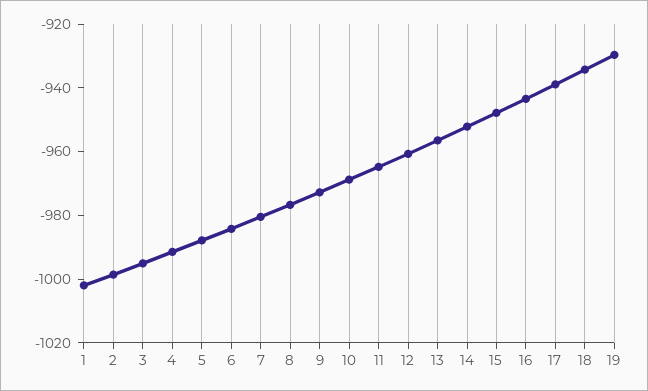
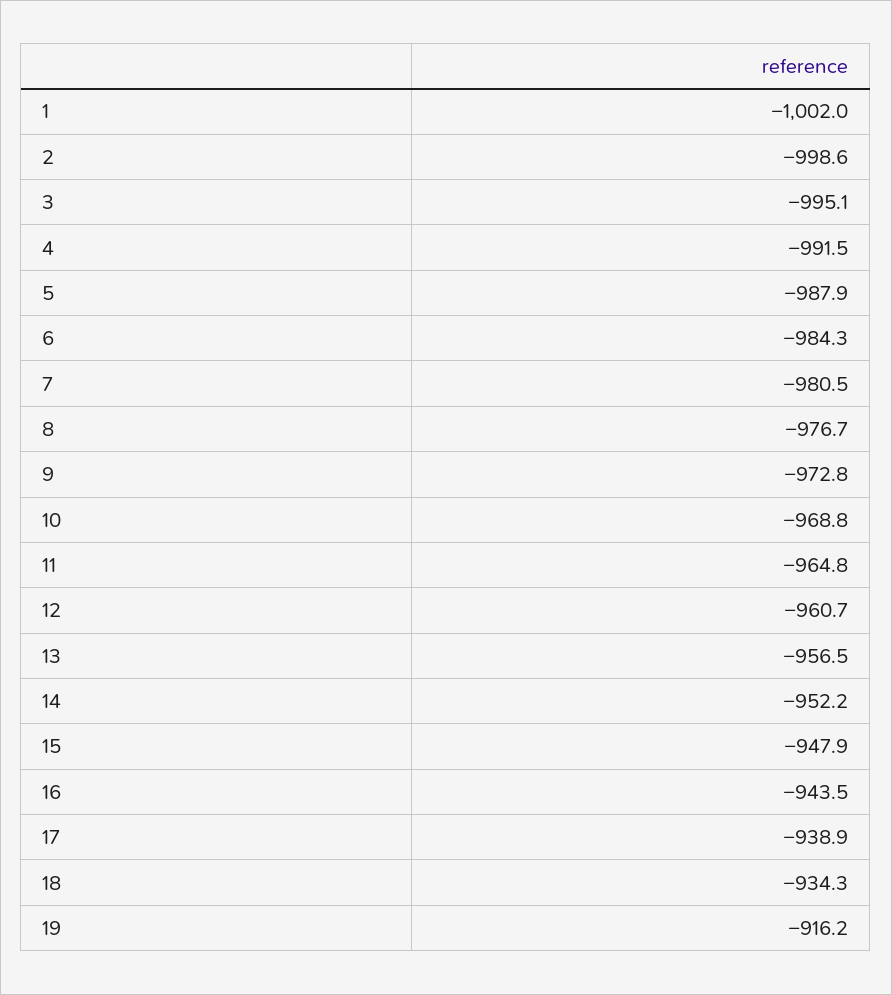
  {
    "1": -1002,
    "2": -998.6,
    "3": -995.1,
    "4": -991.5,
    "5": -987.9,
    "6": -984.3,
    "7": -980.5,
    "8": -976.7,
    "9": -972.8,
    "10": -968.8,
    "11": -964.8,
    "12": -960.7,
    "13": -956.5,
    "14": -952.2,
    "15": -947.9,
    "16": -943.5,
    "17": -938.9,
    "18": -934.3,
-   "19": -930
+   "19": -916.2
  }

